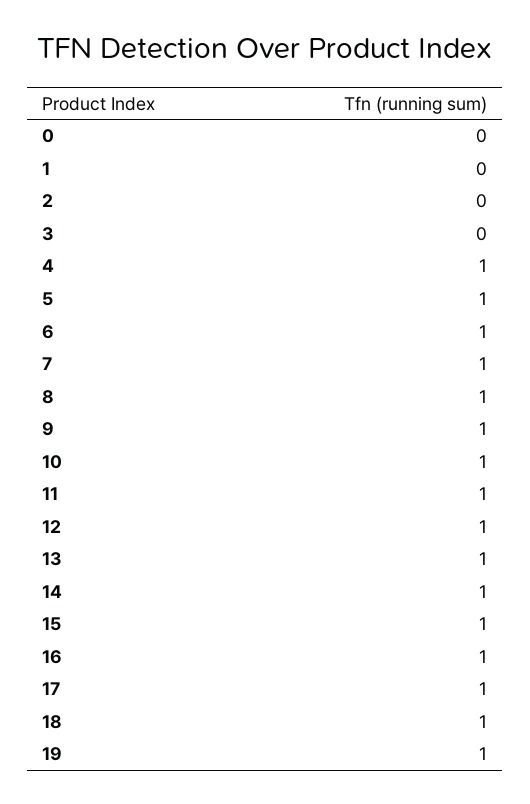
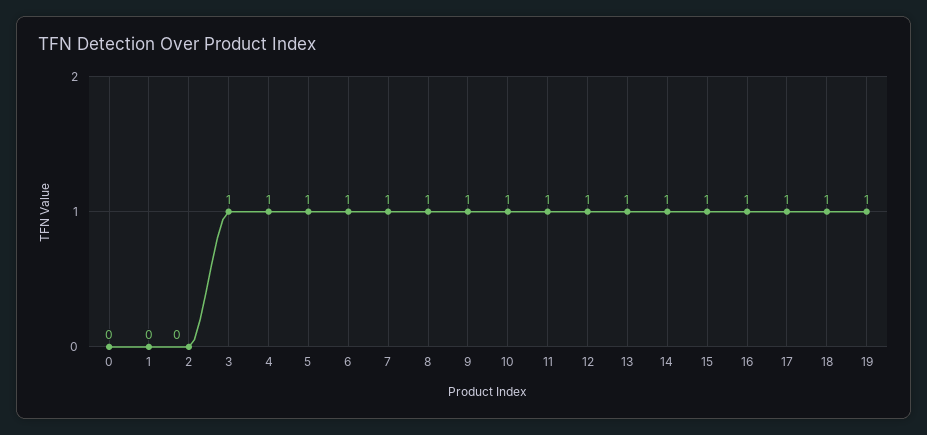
  {
    "0": 0,
    "1": 0,
    "2": 0,
-   "3": 0,
+   "3": 1,
    "4": 1,
    "5": 1,
    "6": 1,
    "7": 1,
    "8": 1,
    "9": 1,
    "10": 1,
    "11": 1,
    "12": 1,
    "13": 1,
    "14": 1,
    "15": 1,
    "16": 1,
    "17": 1,
    "18": 1,
    "19": 1
  }

